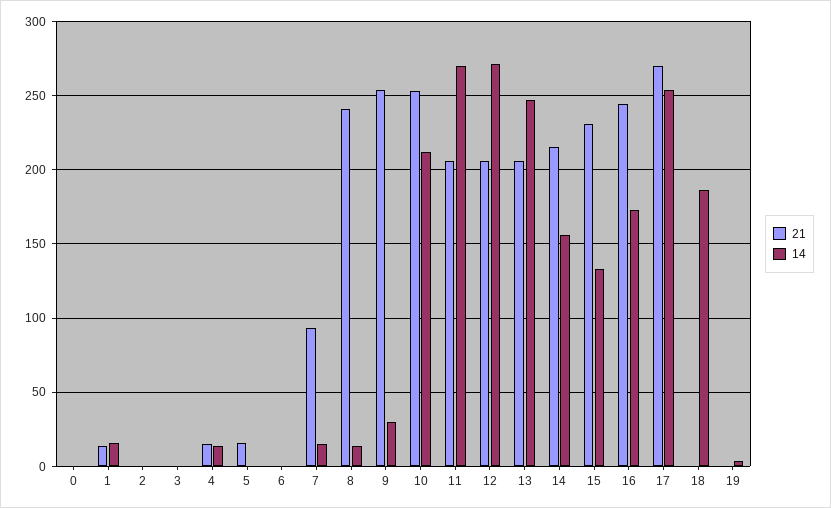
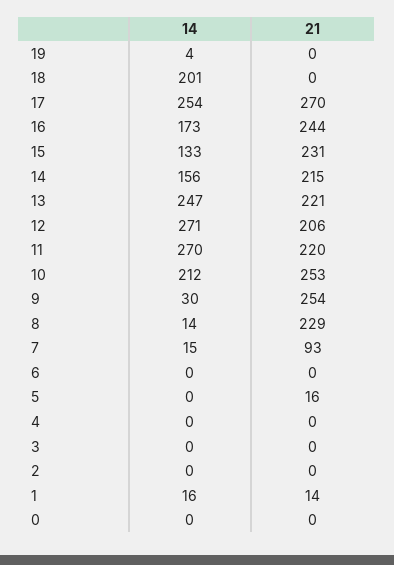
  {
    "21": {
      "0": 0,
      "1": 14,
      "2": 0,
      "3": 0,
-     "4": 15,
+     "4": 0,
      "5": 16,
      "6": 0,
      "7": 93,
-     "8": 240,
+     "8": 229,
      "9": 254,
      "10": 253,
-     "11": 205,
+     "11": 220,
      "12": 206,
-     "13": 205,
+     "13": 221,
      "14": 215,
      "15": 231,
      "16": 244,
      "17": 270,
      "18": 0,
      "19": 0
    },
    "14": {
      "0": 0,
      "1": 16,
      "2": 0,
      "3": 0,
-     "4": 15,
+     "4": 0,
      "5": 0,
      "6": 0,
      "7": 15,
      "8": 14,
      "9": 30,
      "10": 212,
      "11": 270,
      "12": 271,
      "13": 247,
      "14": 156,
      "15": 133,
      "16": 173,
      "17": 254,
-     "18": 185,
+     "18": 201,
      "19": 4
    }
  }

